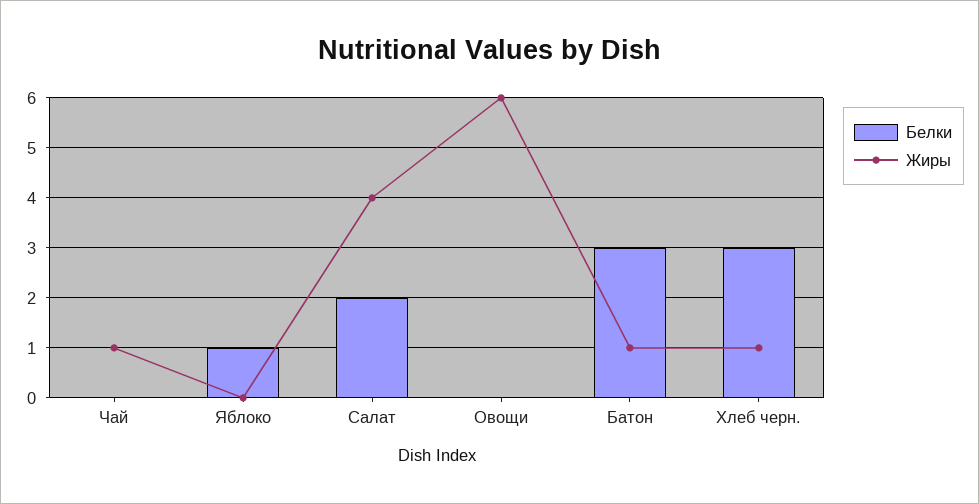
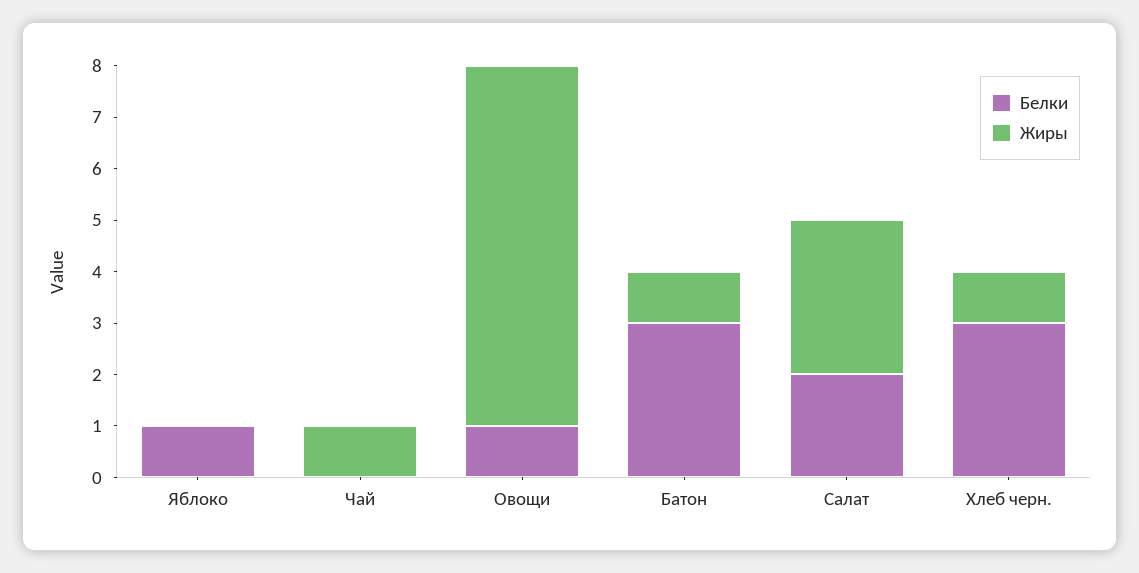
  {
    "Белки": {
      "Чай": 0,
      "Яблоко": 1,
      "Салат": 2,
-     "Овощи": 0,
+     "Овощи": 1,
      "Батон": 3,
      "Хлеб черн.": 3
    },
    "Жиры": {
      "Чай": 1,
      "Яблоко": 0,
-     "Салат": 4,
+     "Салат": 3,
-     "Овощи": 6,
+     "Овощи": 7,
      "Батон": 1,
      "Хлеб черн.": 1
    }
  }

